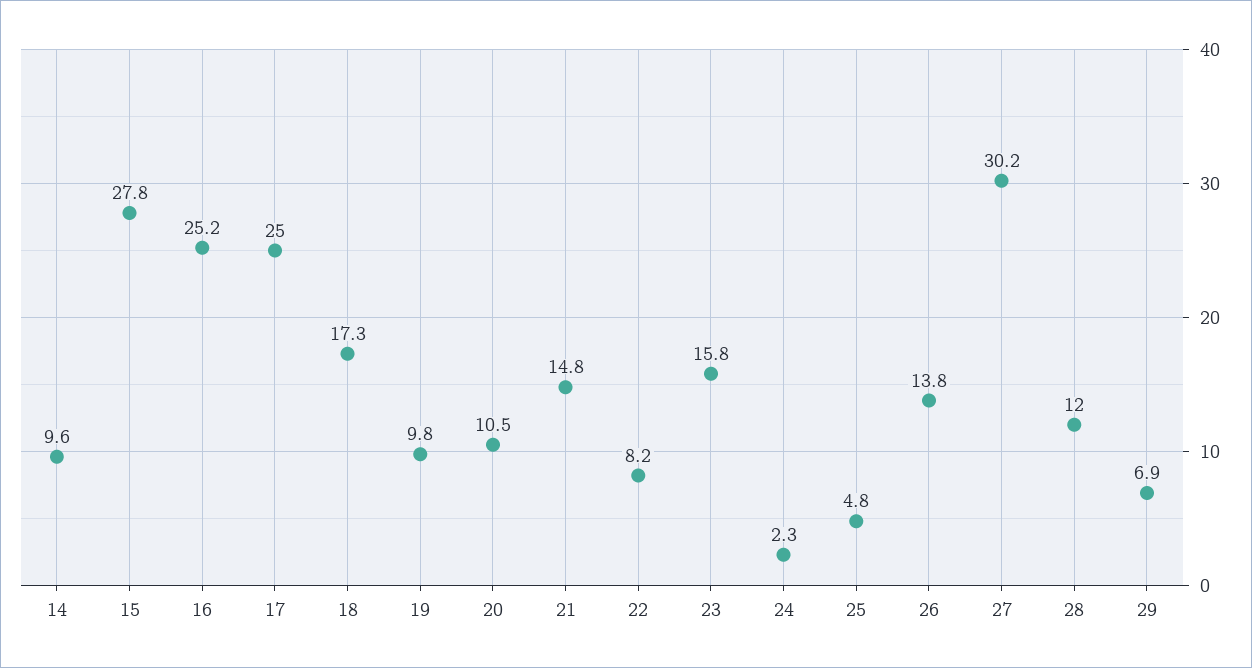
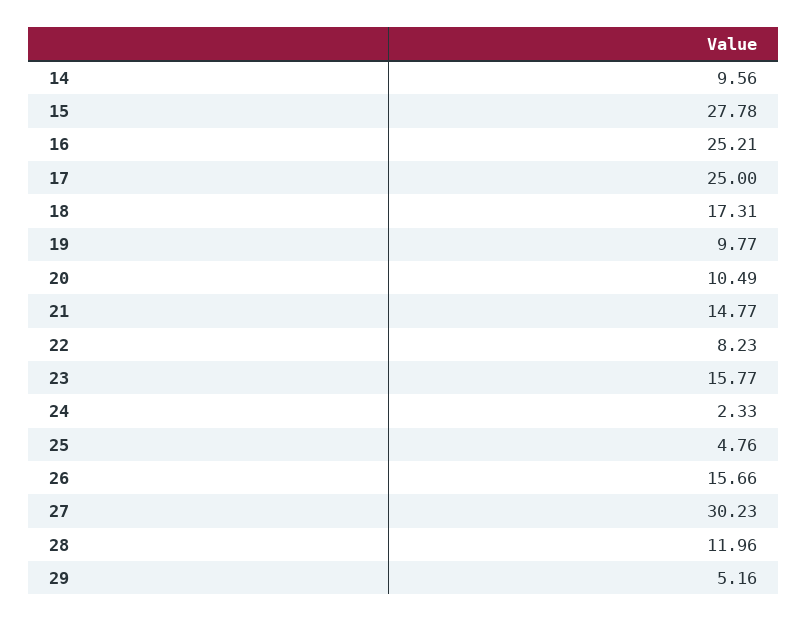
  {
    "14": 9.56,
    "15": 27.78,
    "16": 25.21,
    "17": 25,
    "18": 17.31,
    "19": 9.77,
    "20": 10.49,
    "21": 14.77,
    "22": 8.23,
    "23": 15.77,
    "24": 2.33,
    "25": 4.76,
-   "26": 13.8,
+   "26": 15.66,
    "27": 30.23,
    "28": 11.96,
-   "29": 6.9
+   "29": 5.16
  }

